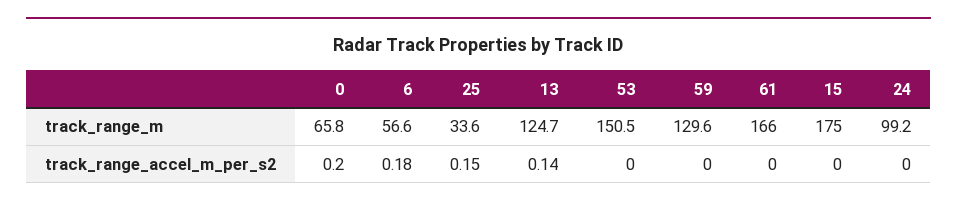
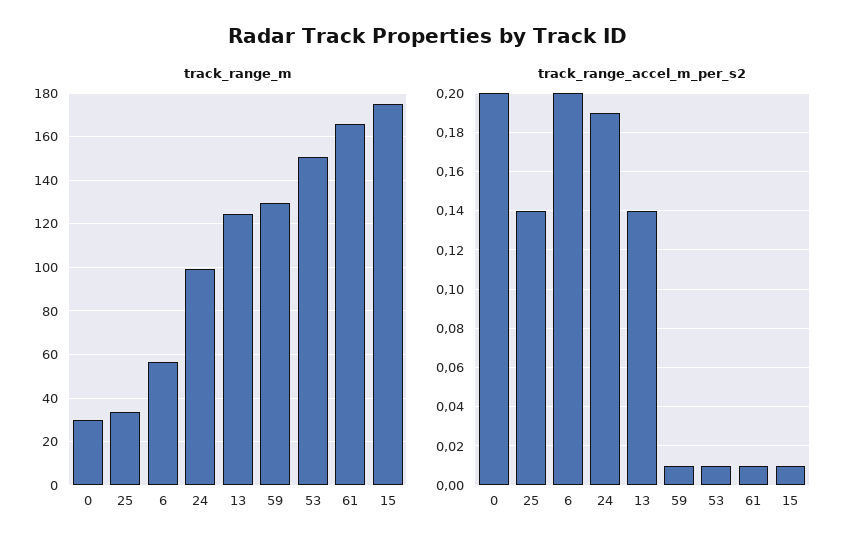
  {
    "track_range_m": {
-     "0": 65.8,
+     "0": 30,
      "6": 56.6,
      "25": 33.6,
      "13": 124.7,
      "53": 150.5,
      "59": 129.6,
      "61": 166,
      "15": 175,
      "24": 99.2
    },
    "track_range_accel_m_per_s2": {
      "0": 0.2,
-     "6": 0.18,
+     "6": 0.2,
-     "25": 0.15,
+     "25": 0.14,
      "13": 0.14,
-     "53": 0,
+     "53": 0.01,
-     "59": 0,
+     "59": 0.01,
-     "61": 0,
+     "61": 0.01,
-     "15": 0,
+     "15": 0.01,
-     "24": 0
+     "24": 0.19
    }
  }

